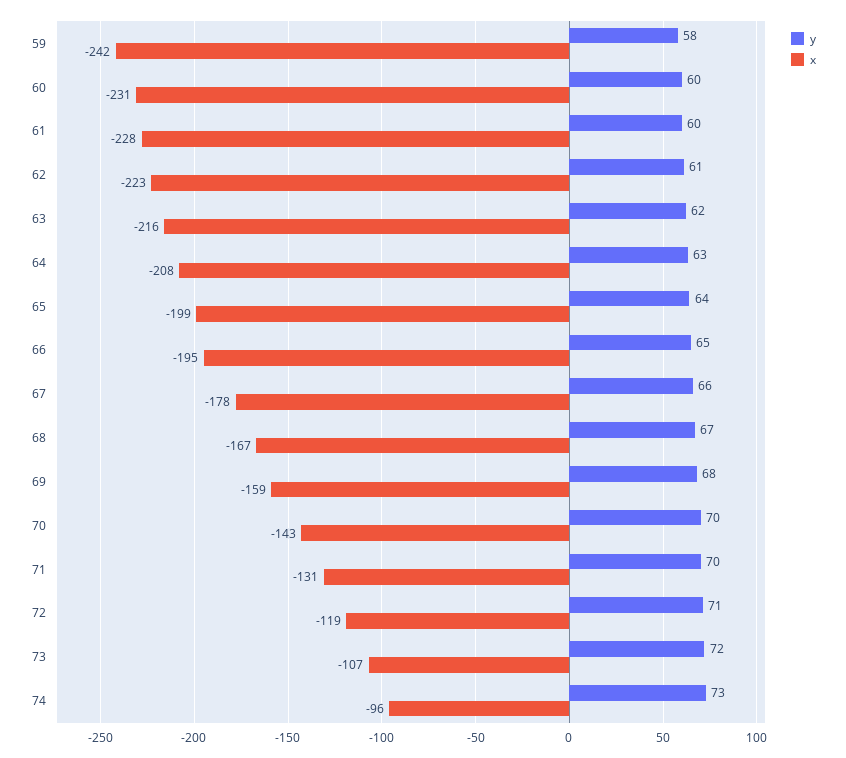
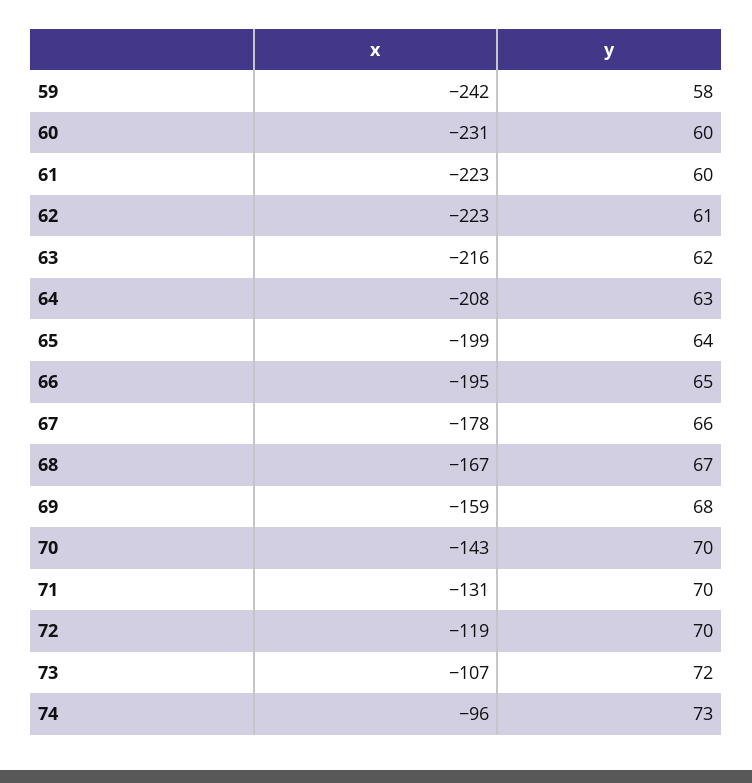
  {
    "y": {
      "59": 58,
      "60": 60,
      "61": 60,
      "62": 61,
      "63": 62,
      "64": 63,
      "65": 64,
      "66": 65,
      "67": 66,
      "68": 67,
      "69": 68,
      "70": 70,
      "71": 70,
-     "72": 71,
+     "72": 70,
      "73": 72,
      "74": 73
    },
    "x": {
      "59": -242,
      "60": -231,
-     "61": -228,
+     "61": -223,
      "62": -223,
      "63": -216,
      "64": -208,
      "65": -199,
      "66": -195,
      "67": -178,
      "68": -167,
      "69": -159,
      "70": -143,
      "71": -131,
      "72": -119,
      "73": -107,
      "74": -96
    }
  }

